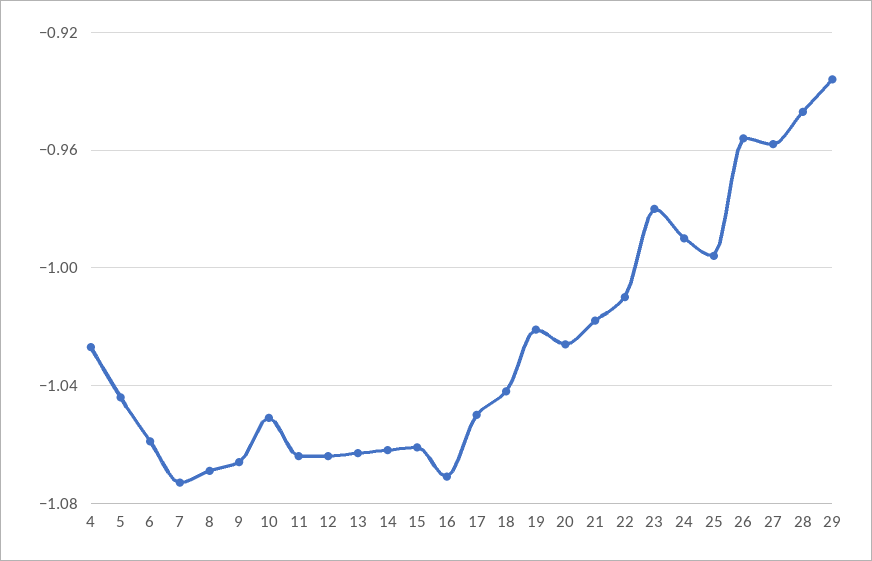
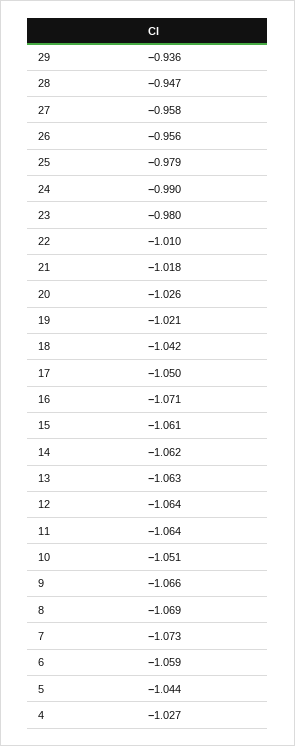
  {
    "4": -1.027,
    "5": -1.044,
    "6": -1.059,
    "7": -1.073,
    "8": -1.069,
    "9": -1.066,
    "10": -1.051,
    "11": -1.064,
    "12": -1.064,
    "13": -1.063,
    "14": -1.062,
    "15": -1.061,
    "16": -1.071,
    "17": -1.05,
    "18": -1.042,
    "19": -1.021,
    "20": -1.026,
    "21": -1.018,
    "22": -1.01,
    "23": -0.98,
    "24": -0.99,
-   "25": -0.995,
+   "25": -0.979,
    "26": -0.956,
    "27": -0.958,
    "28": -0.947,
    "29": -0.936
  }

